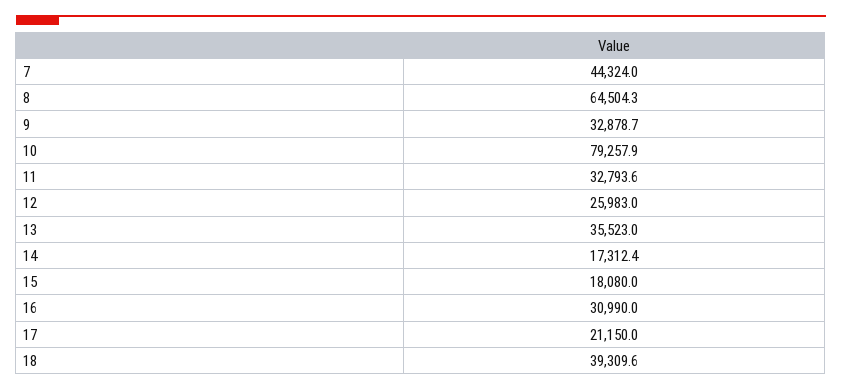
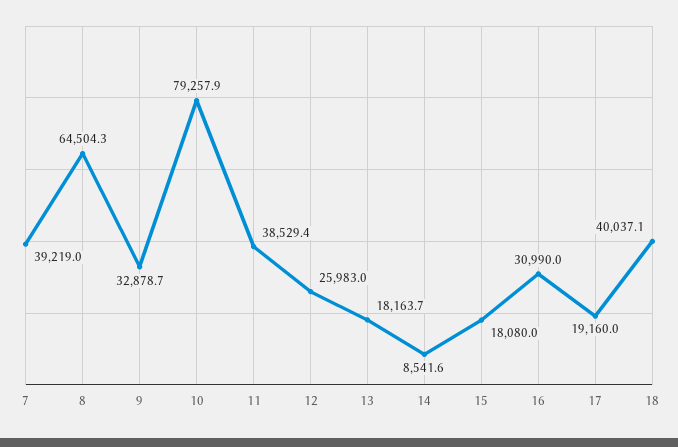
  {
-   "7": 44324,
+   "7": 39219,
    "8": 64504.3,
    "9": 32878.7,
    "10": 79257.9,
-   "11": 32793.6,
+   "11": 38529.4,
    "12": 25983,
-   "13": 35523,
+   "13": 18163.7,
-   "14": 17312.4,
+   "14": 8541.6,
    "15": 18080,
    "16": 30990,
-   "17": 21150,
+   "17": 19160,
-   "18": 39309.6
+   "18": 40037.1
  }

